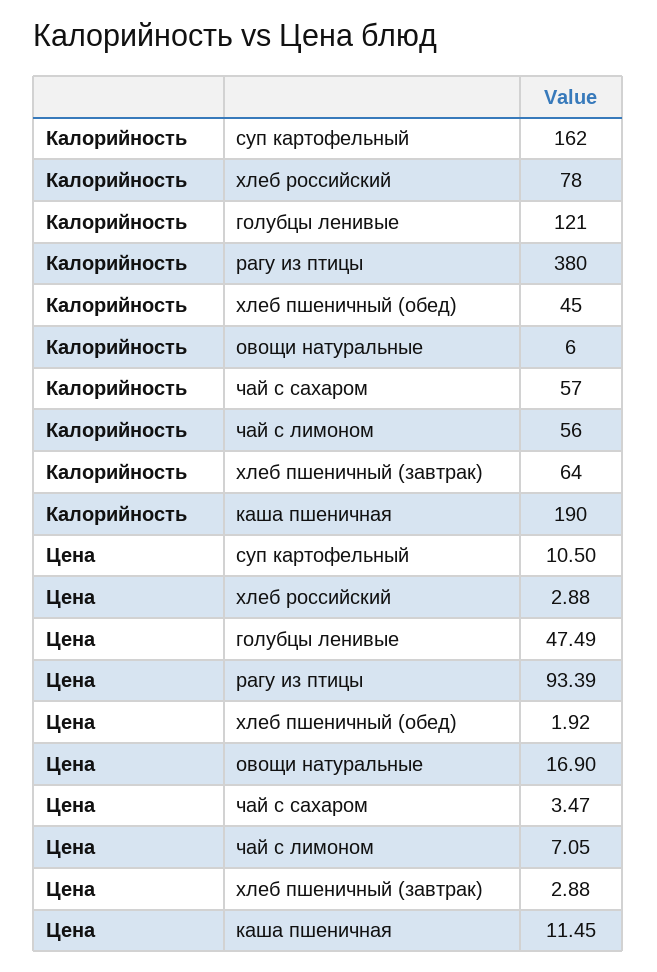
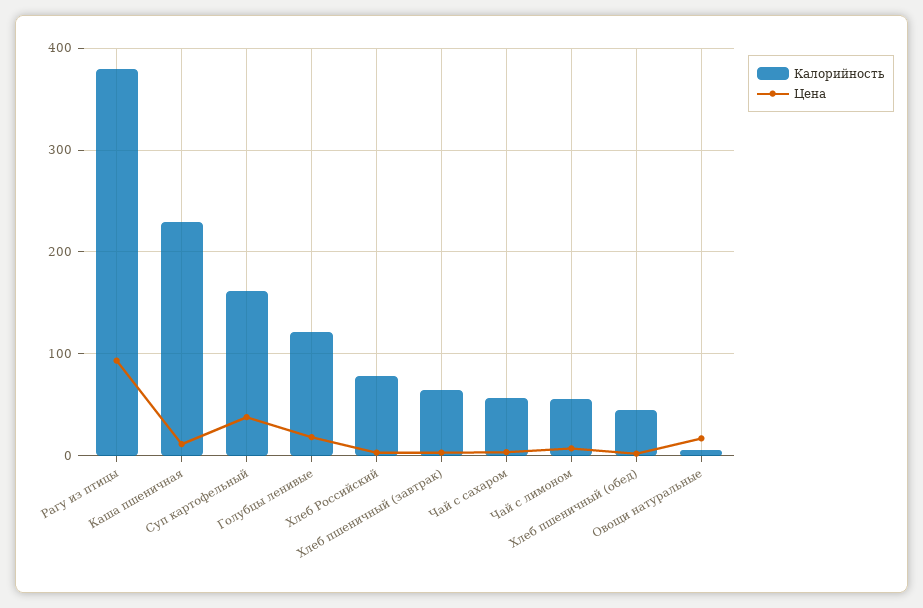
  {
    "Калорийность": {
      "суп картофельный": 162,
      "хлеб российский": 78,
      "голубцы ленивые": 121,
      "рагу из птицы": 380,
      "хлеб пшеничный (обед)": 45,
      "овощи натуральные": 6,
      "чай с сахаром": 57,
      "чай с лимоном": 56,
      "хлеб пшеничный (завтрак)": 64,
-     "каша пшеничная": 190
+     "каша пшеничная": 230
    },
    "Цена": {
-     "суп картофельный": 10.5,
+     "суп картофельный": 40,
      "хлеб российский": 2.88,
-     "голубцы ленивые": 47.49,
+     "голубцы ленивые": 20,
      "рагу из птицы": 93.39,
      "хлеб пшеничный (обед)": 1.92,
      "овощи натуральные": 16.9,
      "чай с сахаром": 3.47,
      "чай с лимоном": 7.05,
      "хлеб пшеничный (завтрак)": 2.88,
      "каша пшеничная": 11.45
    }
  }

